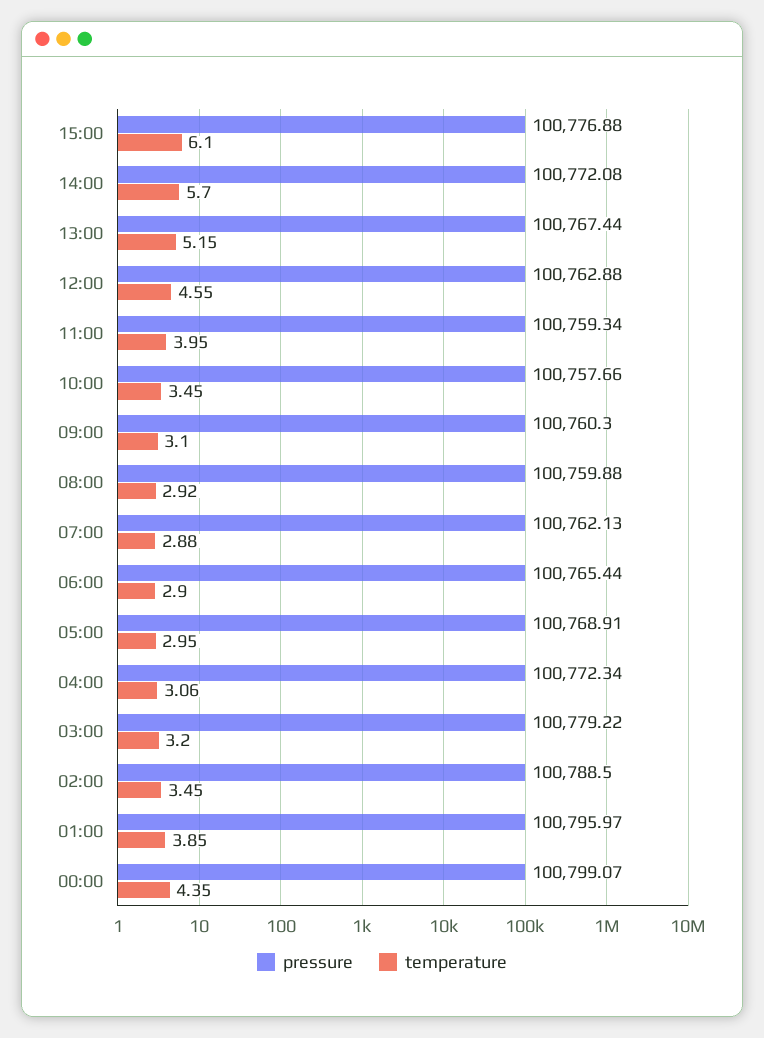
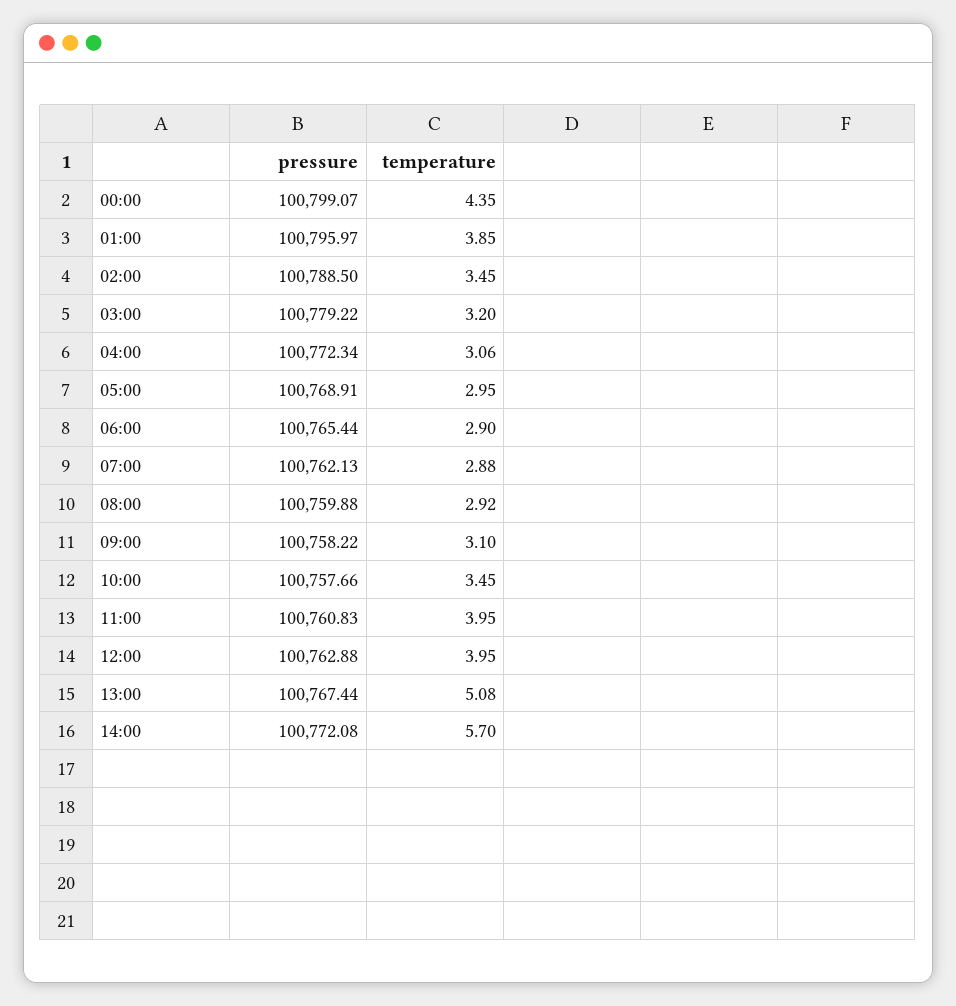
  {
    "pressure": {
-     "15:00": 100776.88,
      "14:00": 100772.08,
      "13:00": 100767.44,
      "12:00": 100762.88,
-     "11:00": 100759.34,
+     "11:00": 100760.83,
      "10:00": 100757.66,
-     "09:00": 100760.3,
+     "09:00": 100758.22,
      "08:00": 100759.88,
      "07:00": 100762.13,
      "06:00": 100765.44,
      "05:00": 100768.91,
      "04:00": 100772.34,
      "03:00": 100779.22,
      "02:00": 100788.5,
      "01:00": 100795.97,
      "00:00": 100799.07
    },
    "temperature": {
-     "15:00": 6.1,
      "14:00": 5.7,
-     "13:00": 5.15,
+     "13:00": 5.08,
-     "12:00": 4.55,
+     "12:00": 3.95,
      "11:00": 3.95,
      "10:00": 3.45,
      "09:00": 3.1,
      "08:00": 2.92,
      "07:00": 2.88,
      "06:00": 2.9,
      "05:00": 2.95,
      "04:00": 3.06,
      "03:00": 3.2,
      "02:00": 3.45,
      "01:00": 3.85,
      "00:00": 4.35
    }
  }

